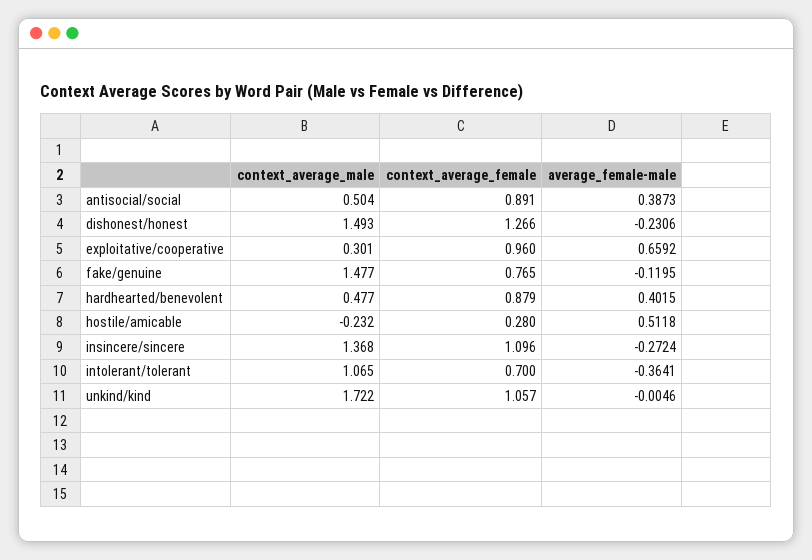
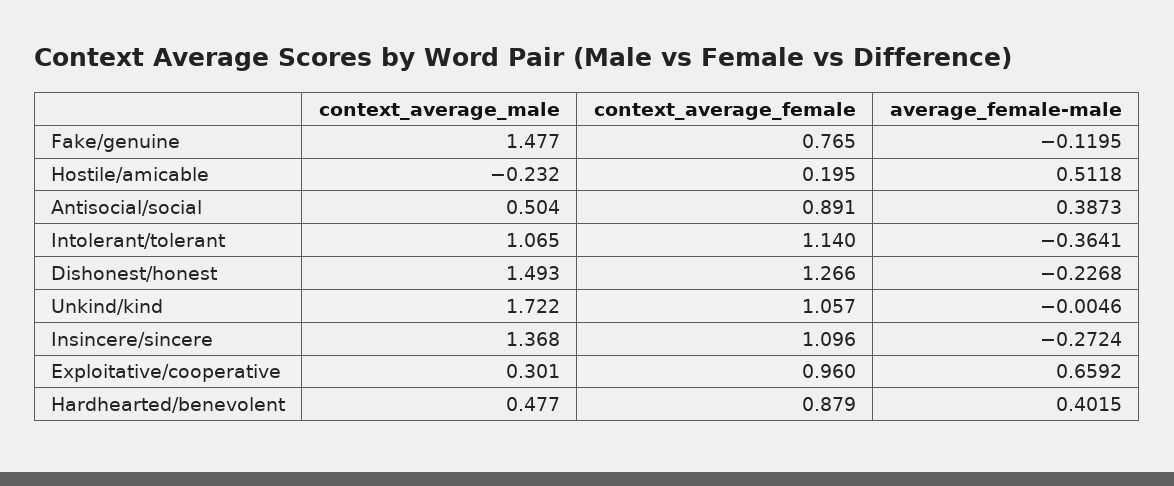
  {
    "context_average_male": {
      "antisocial/social": 0.504,
      "dishonest/honest": 1.493,
      "exploitative/cooperative": 0.301,
      "fake/genuine": 1.477,
      "hardhearted/benevolent": 0.477,
      "hostile/amicable": -0.232,
      "insincere/sincere": 1.368,
      "intolerant/tolerant": 1.065,
      "unkind/kind": 1.722
    },
    "context_average_female": {
      "antisocial/social": 0.891,
      "dishonest/honest": 1.266,
      "exploitative/cooperative": 0.96,
      "fake/genuine": 0.765,
      "hardhearted/benevolent": 0.879,
-     "hostile/amicable": 0.28,
+     "hostile/amicable": 0.195,
      "insincere/sincere": 1.096,
-     "intolerant/tolerant": 0.7,
+     "intolerant/tolerant": 1.14,
      "unkind/kind": 1.057
    },
    "average_female-male": {
      "antisocial/social": 0.3873,
-     "dishonest/honest": -0.2306,
+     "dishonest/honest": -0.2268,
      "exploitative/cooperative": 0.6592,
      "fake/genuine": -0.1195,
      "hardhearted/benevolent": 0.4015,
      "hostile/amicable": 0.5118,
      "insincere/sincere": -0.2724,
      "intolerant/tolerant": -0.3641,
      "unkind/kind": -0.0046
    }
  }

